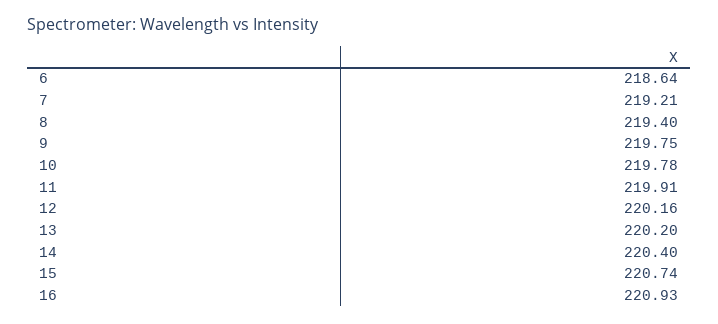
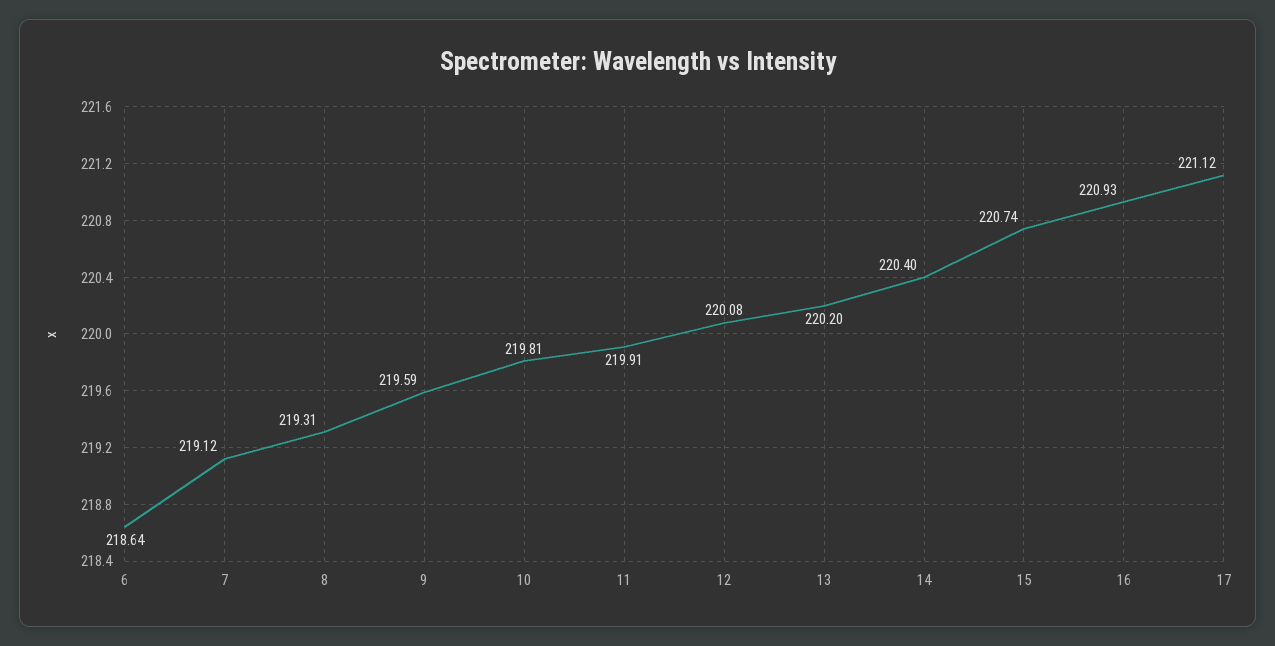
  {
    "6": 218.64,
-   "7": 219.21,
+   "7": 219.12,
-   "8": 219.4,
+   "8": 219.31,
-   "9": 219.75,
+   "9": 219.59,
-   "10": 219.78,
+   "10": 219.81,
    "11": 219.91,
-   "12": 220.16,
+   "12": 220.08,
    "13": 220.2,
    "14": 220.4,
    "15": 220.74,
-   "16": 220.93
+   "16": 220.93,
+   "17": 221.12
  }

